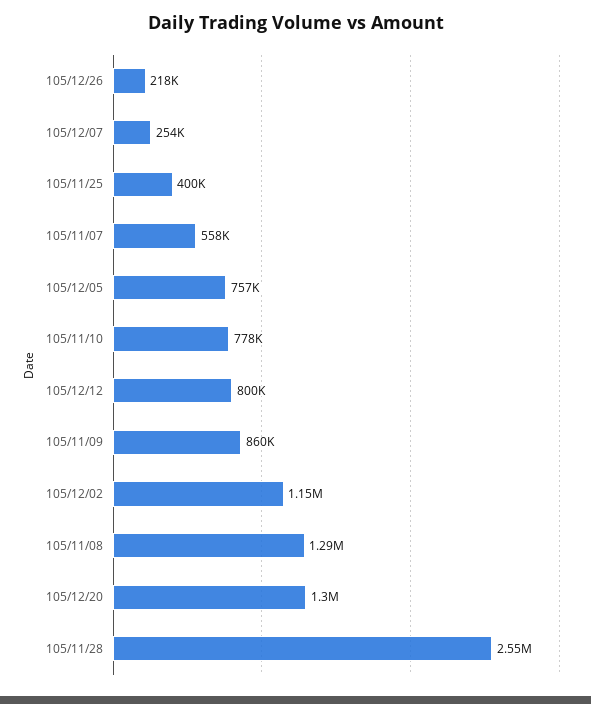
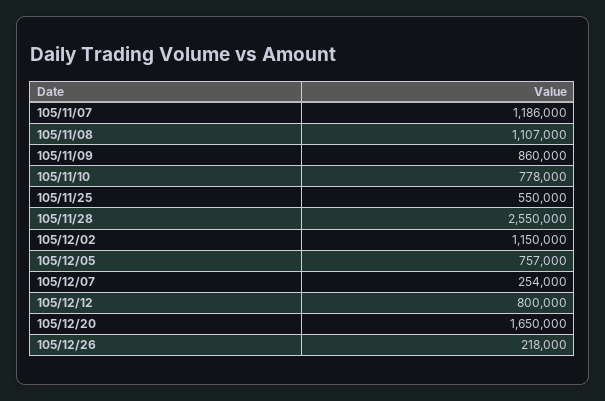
  {
    "105/12/26": 218000,
    "105/12/07": 254000,
-   "105/11/25": 400000,
+   "105/11/25": 550000,
-   "105/11/07": 558000,
+   "105/11/07": 1186000,
    "105/12/05": 757000,
    "105/11/10": 778000,
    "105/12/12": 800000,
    "105/11/09": 860000,
    "105/12/02": 1150000,
-   "105/11/08": 1290000,
+   "105/11/08": 1107000,
-   "105/12/20": 1300000,
+   "105/12/20": 1650000,
    "105/11/28": 2550000
  }

